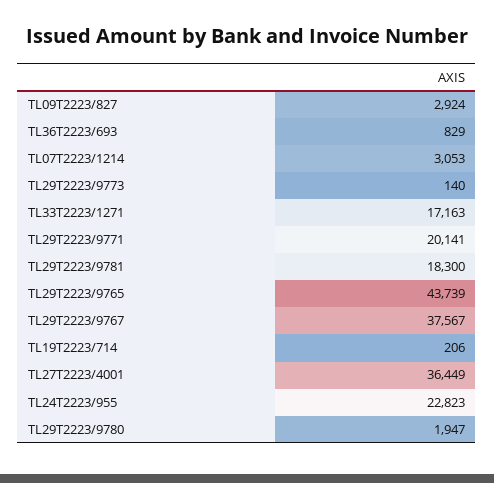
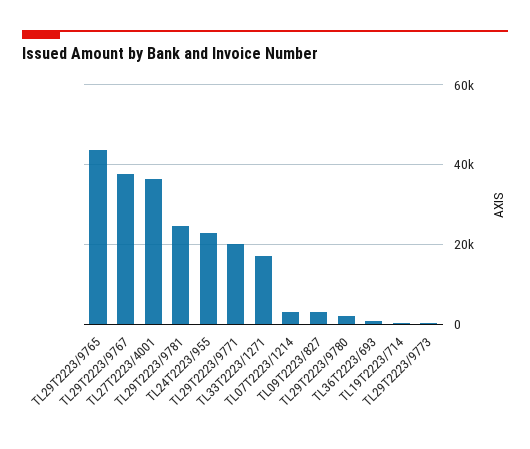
  {
    "TL09T2223/827": 2924,
    "TL36T2223/693": 829,
    "TL07T2223/1214": 3053,
    "TL29T2223/9773": 140,
    "TL33T2223/1271": 17163,
    "TL29T2223/9771": 20141,
-   "TL29T2223/9781": 18300,
+   "TL29T2223/9781": 24000,
    "TL29T2223/9765": 43739,
    "TL29T2223/9767": 37567,
    "TL19T2223/714": 206,
    "TL27T2223/4001": 36449,
    "TL24T2223/955": 22823,
    "TL29T2223/9780": 1947
  }

